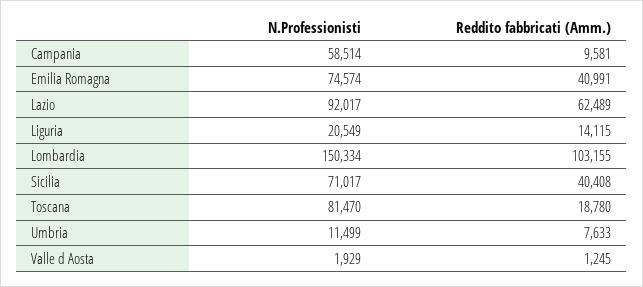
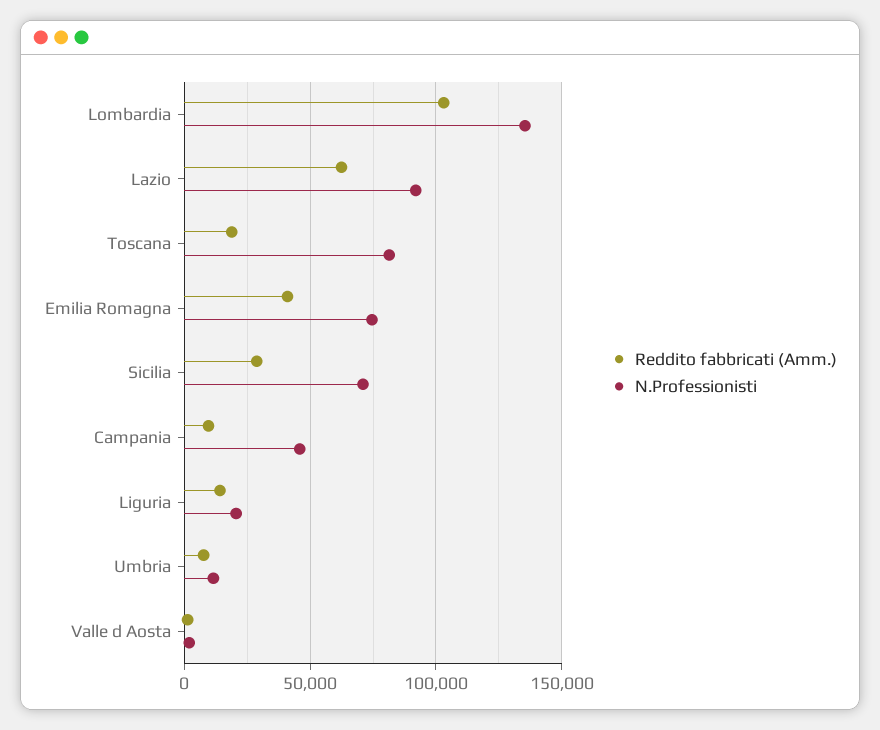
  {
    "N.Professionisti": {
-     "Campania": 58514,
+     "Campania": 45000,
      "Emilia Romagna": 74574,
      "Lazio": 92017,
      "Liguria": 20549,
-     "Lombardia": 150334,
+     "Lombardia": 135000,
      "Sicilia": 71017,
      "Toscana": 81470,
      "Umbria": 11499,
      "Valle d Aosta": 1929
    },
    "Reddito fabbricati (Amm.)": {
      "Campania": 9581,
      "Emilia Romagna": 40991,
      "Lazio": 62489,
      "Liguria": 14115,
      "Lombardia": 103155,
-     "Sicilia": 40408,
+     "Sicilia": 30000,
      "Toscana": 18780,
      "Umbria": 7633,
      "Valle d Aosta": 1245
    }
  }

